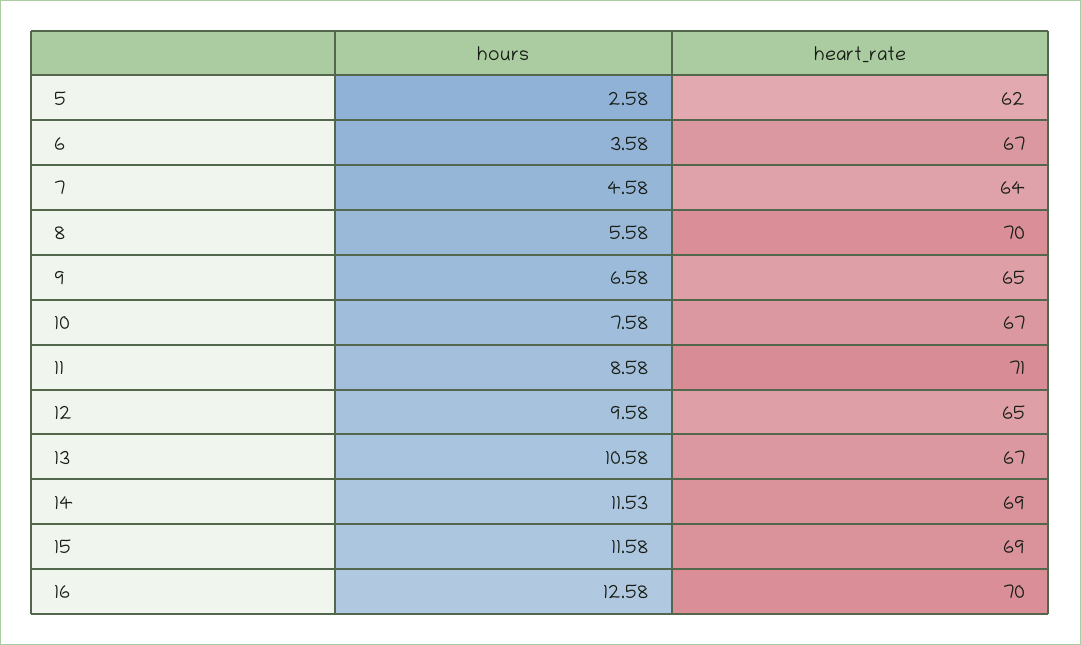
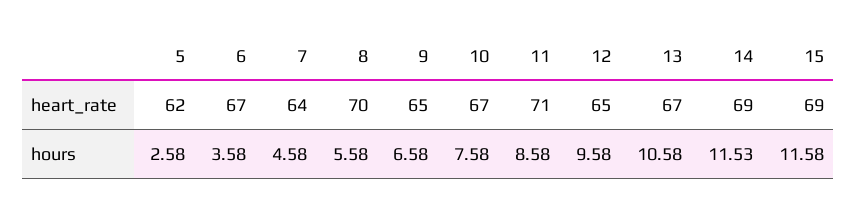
  {
    "hours": {
      "5": 2.58,
      "6": 3.58,
      "7": 4.58,
      "8": 5.58,
      "9": 6.58,
      "10": 7.58,
      "11": 8.58,
      "12": 9.58,
      "13": 10.58,
      "14": 11.53,
-     "15": 11.58,
+     "15": 11.58
-     "16": 12.58
    },
    "heart_rate": {
      "5": 62,
      "6": 67,
      "7": 64,
      "8": 70,
      "9": 65,
      "10": 67,
      "11": 71,
      "12": 65,
      "13": 67,
      "14": 69,
-     "15": 69,
+     "15": 69
-     "16": 70
    }
  }

